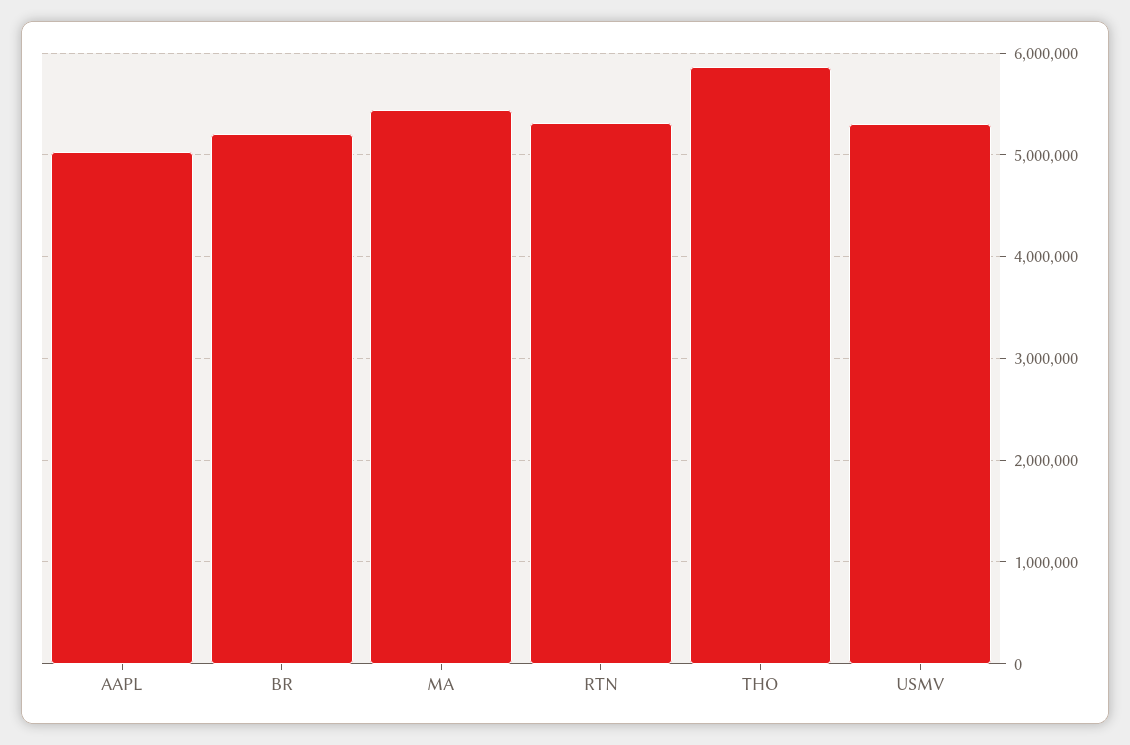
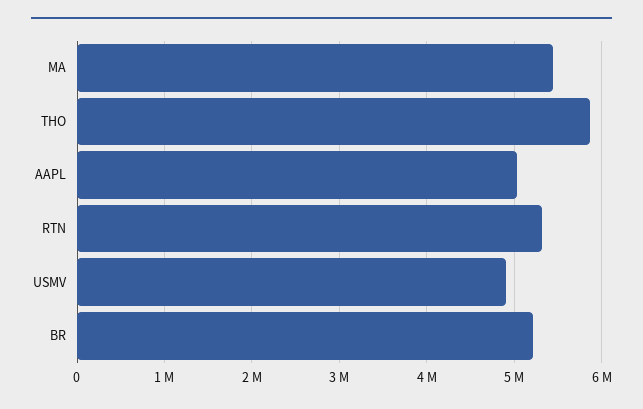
  {
    "AAPL": 5000000,
    "BR": 5200000,
    "MA": 5400000,
    "RTN": 5300000,
    "THO": 5900000,
-   "USMV": 5300000
+   "USMV": 4900000
  }

